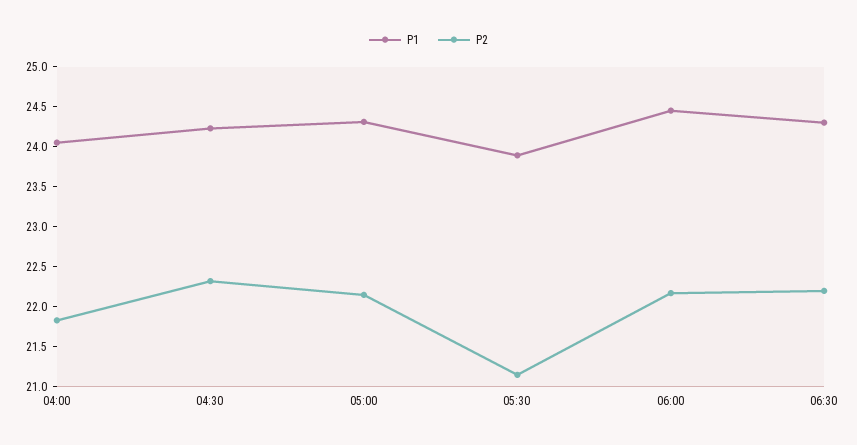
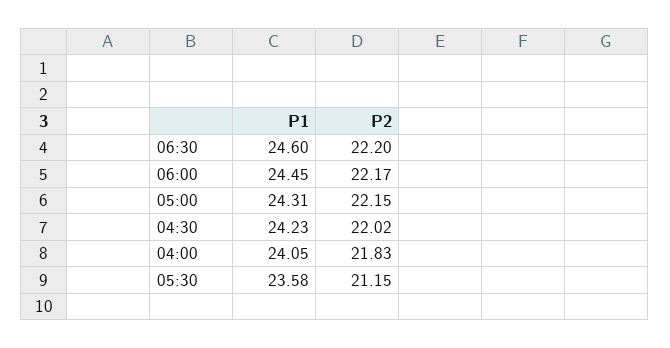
  {
    "P1": {
      "04:00": 24.05,
      "04:30": 24.23,
      "05:00": 24.31,
-     "05:30": 23.9,
+     "05:30": 23.58,
      "06:00": 24.45,
-     "06:30": 24.3
+     "06:30": 24.6
    },
    "P2": {
      "04:00": 21.83,
-     "04:30": 22.3,
+     "04:30": 22.02,
      "05:00": 22.15,
      "05:30": 21.15,
      "06:00": 22.17,
      "06:30": 22.2
    }
  }

